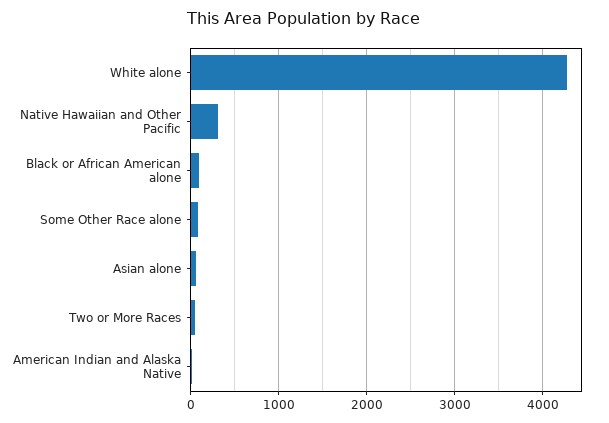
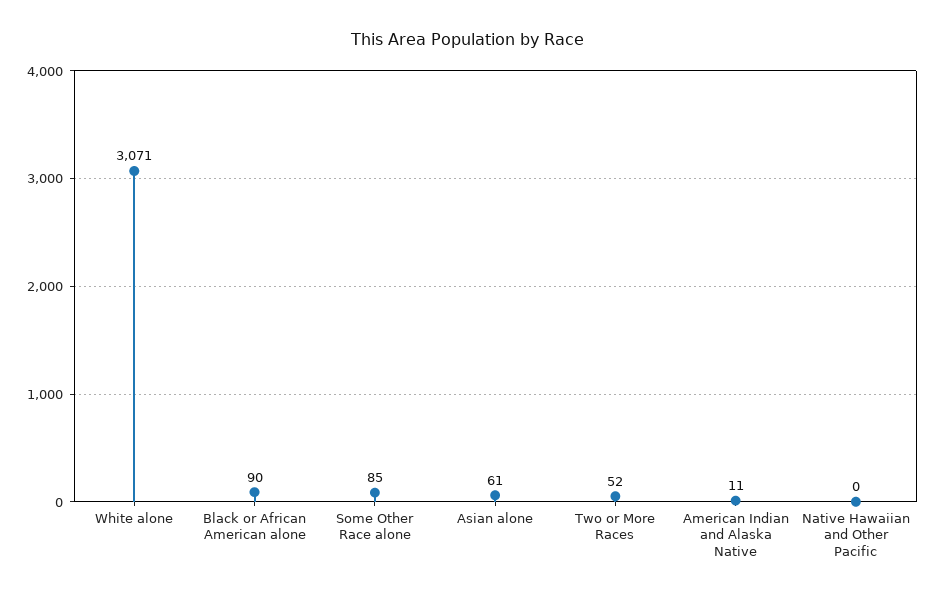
  {
-   "White alone": 4300,
+   "White alone": 3071,
-   "Native Hawaiian and Other Pacific": 300,
+   "Native Hawaiian and Other Pacific": 0,
    "Black or African American alone": 90,
    "Some Other Race alone": 85,
    "Asian alone": 61,
    "Two or More Races": 52,
    "American Indian and Alaska Native": 11
  }

